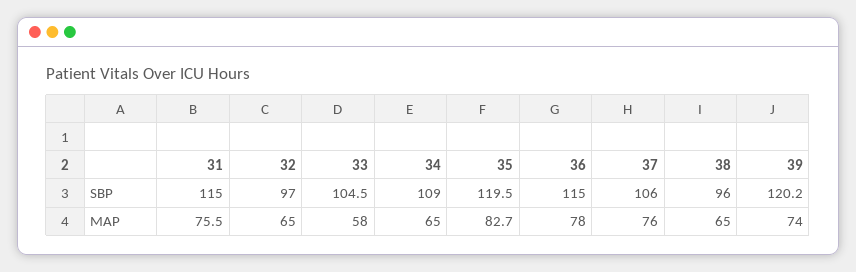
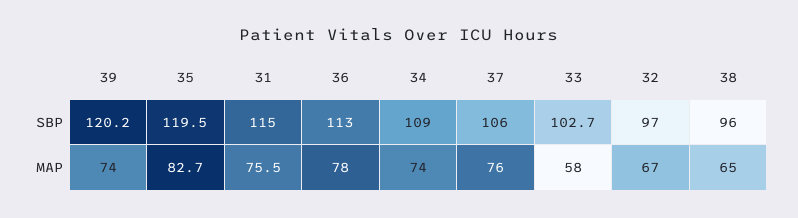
  {
    "31": {
      "SBP": 115,
      "MAP": 75.5
    },
    "32": {
      "SBP": 97,
-     "MAP": 65
+     "MAP": 67
    },
    "33": {
-     "SBP": 104.5,
+     "SBP": 102.7,
      "MAP": 58
    },
    "34": {
      "SBP": 109,
-     "MAP": 65
+     "MAP": 74
    },
    "35": {
      "SBP": 119.5,
      "MAP": 82.7
    },
    "36": {
-     "SBP": 115,
+     "SBP": 113,
      "MAP": 78
    },
    "37": {
      "SBP": 106,
      "MAP": 76
    },
    "38": {
      "SBP": 96,
      "MAP": 65
    },
    "39": {
      "SBP": 120.2,
      "MAP": 74
    }
  }

